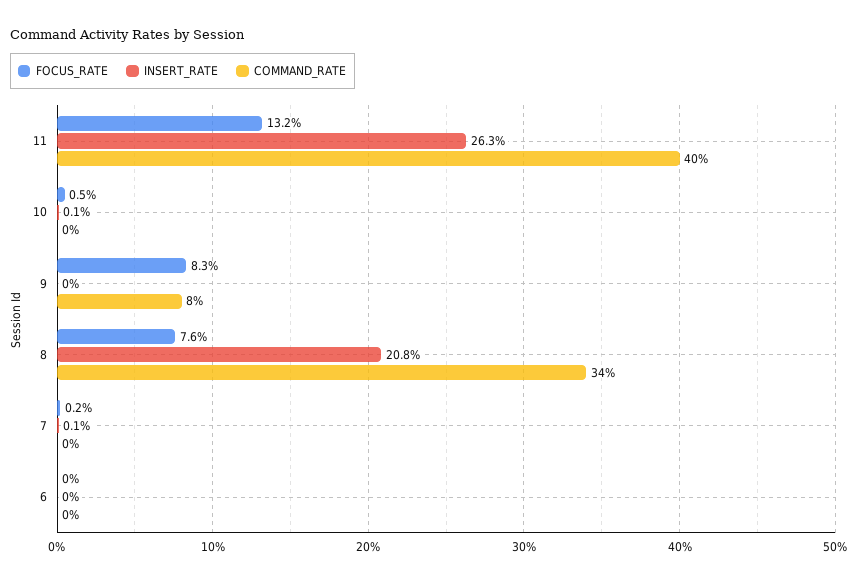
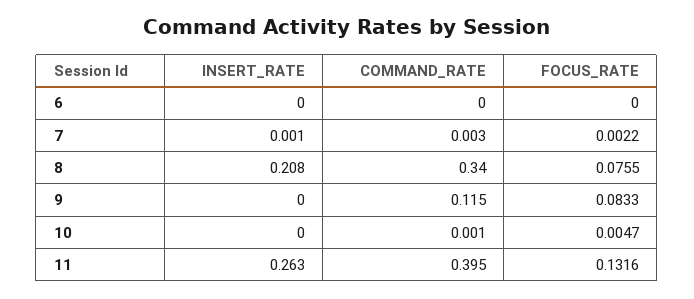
  {
    "FOCUS_RATE": {
      "11": 0.1316,
      "10": 0.0047,
      "9": 0.0833,
      "8": 0.0755,
      "7": 0.0022,
      "6": 0
    },
    "INSERT_RATE": {
      "11": 0.263,
-     "10": 0.001,
+     "10": 0,
      "9": 0,
      "8": 0.208,
      "7": 0.001,
      "6": 0
    },
    "COMMAND_RATE": {
      "11": 0.395,
      "10": 0.001,
-     "9": 0.08,
+     "9": 0.115,
      "8": 0.34,
      "7": 0.003,
      "6": 0
    }
  }

